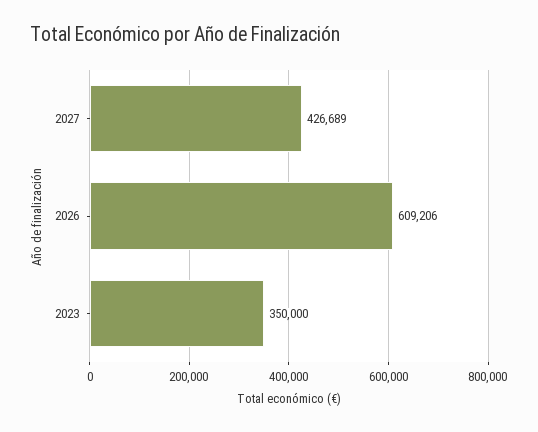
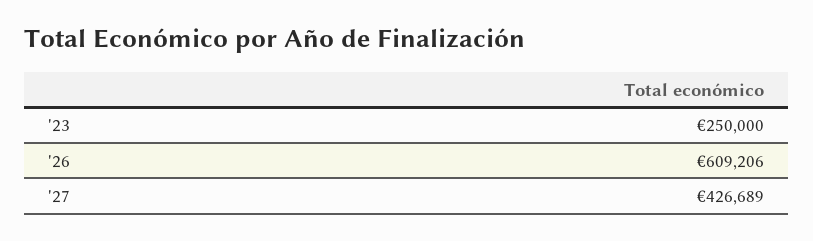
  {
    "2027": 426689,
    "2026": 609206,
-   "2023": 350000
+   "2023": 250000
  }

